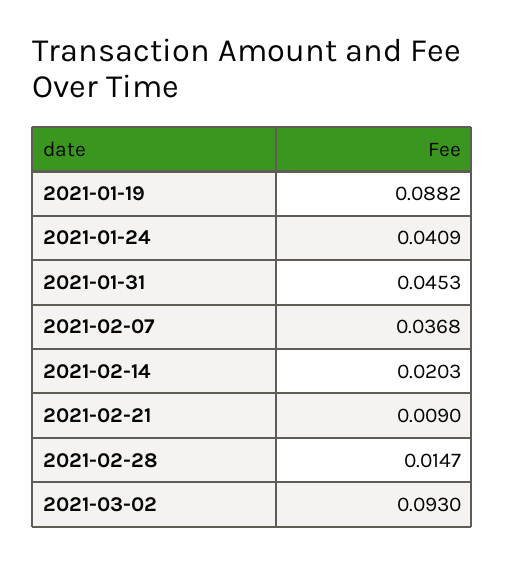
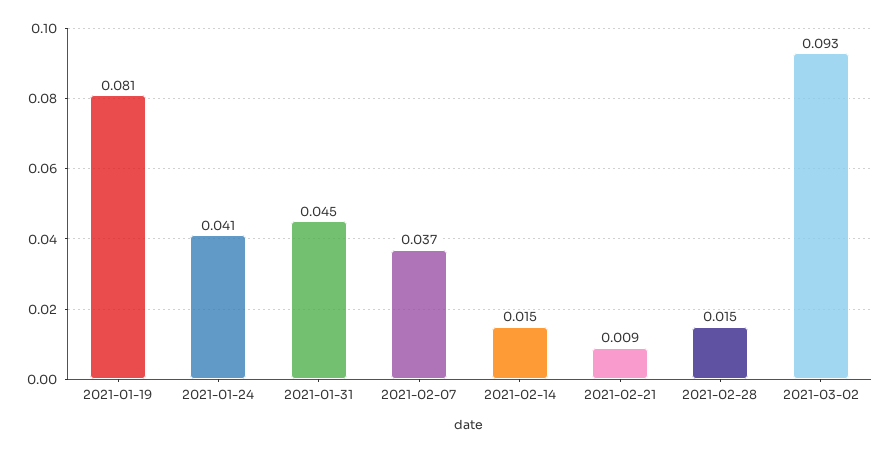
  {
-   "2021-01-19": 0.0882,
+   "2021-01-19": 0.081,
    "2021-01-24": 0.0409,
    "2021-01-31": 0.0453,
    "2021-02-07": 0.0368,
-   "2021-02-14": 0.0203,
+   "2021-02-14": 0.015,
    "2021-02-21": 0.009,
    "2021-02-28": 0.0147,
    "2021-03-02": 0.093
  }

